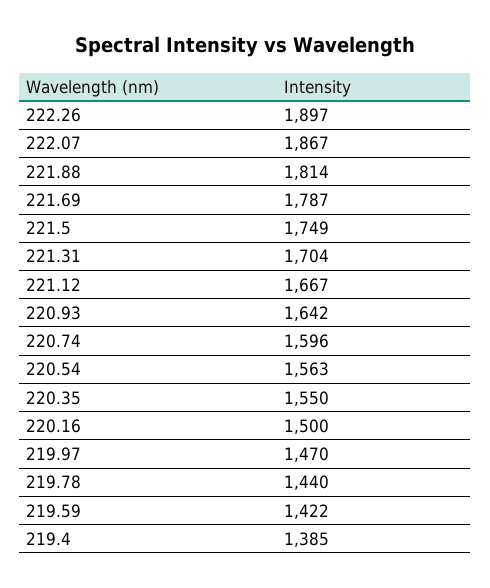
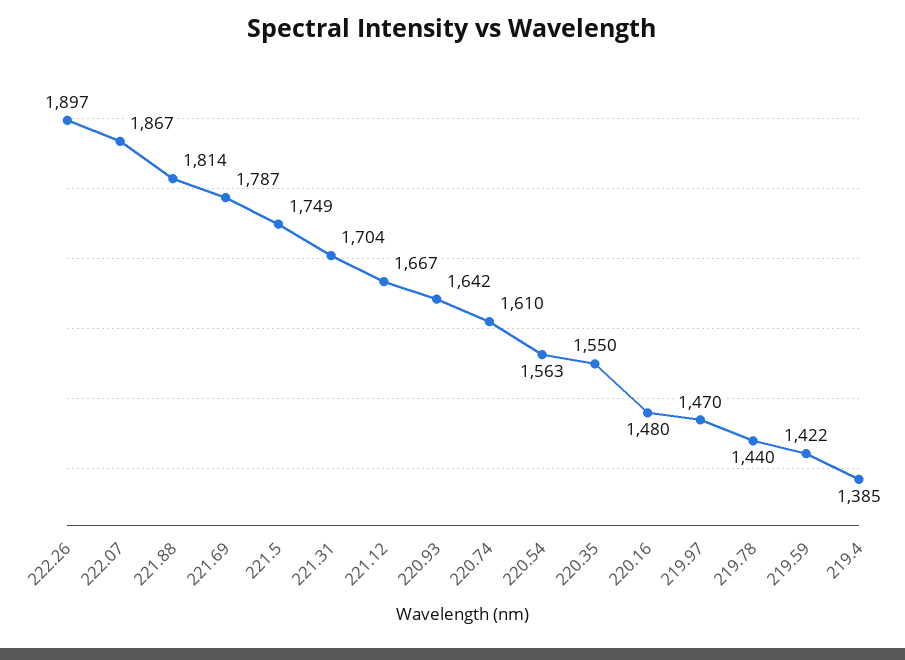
  {
    "222.26": 1897,
    "222.07": 1867,
    "221.88": 1814,
    "221.69": 1787,
    "221.5": 1749,
    "221.31": 1704,
    "221.12": 1667,
    "220.93": 1642,
-   "220.74": 1596,
+   "220.74": 1610,
    "220.54": 1563,
    "220.35": 1550,
-   "220.16": 1500,
+   "220.16": 1480,
    "219.97": 1470,
    "219.78": 1440,
    "219.59": 1422,
    "219.4": 1385
  }

